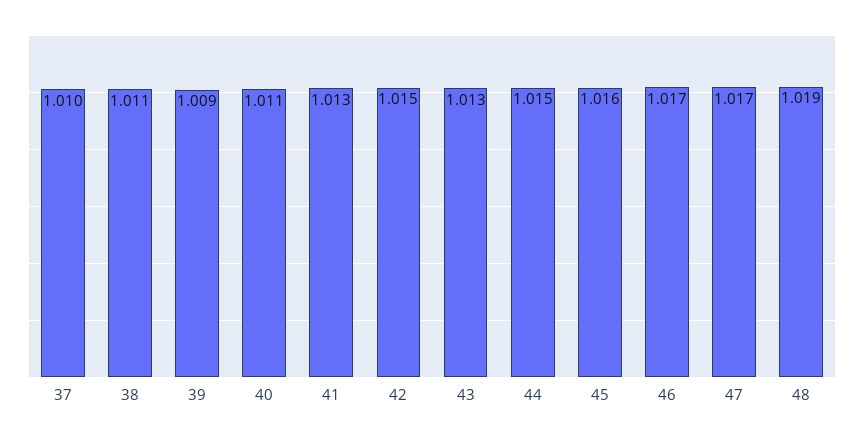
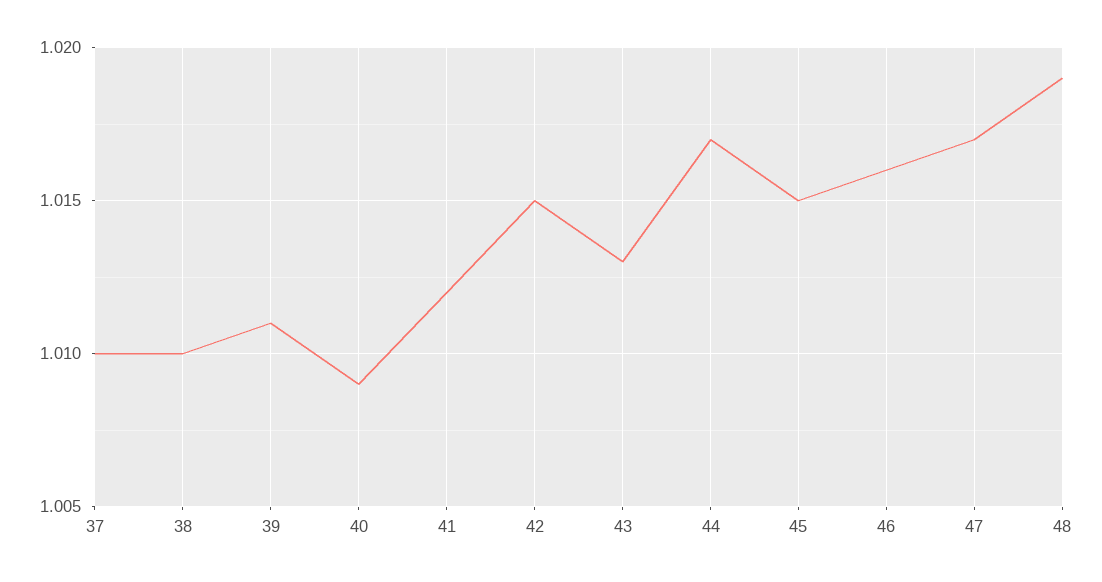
  {
    "37": 1.01,
-   "38": 1.011,
+   "38": 1.01,
-   "39": 1.009,
+   "39": 1.011,
-   "40": 1.011,
+   "40": 1.009,
-   "41": 1.013,
+   "41": 1.012,
    "42": 1.015,
    "43": 1.013,
-   "44": 1.015,
+   "44": 1.017,
-   "45": 1.016,
+   "45": 1.015,
-   "46": 1.017,
+   "46": 1.016,
    "47": 1.017,
    "48": 1.019
  }

